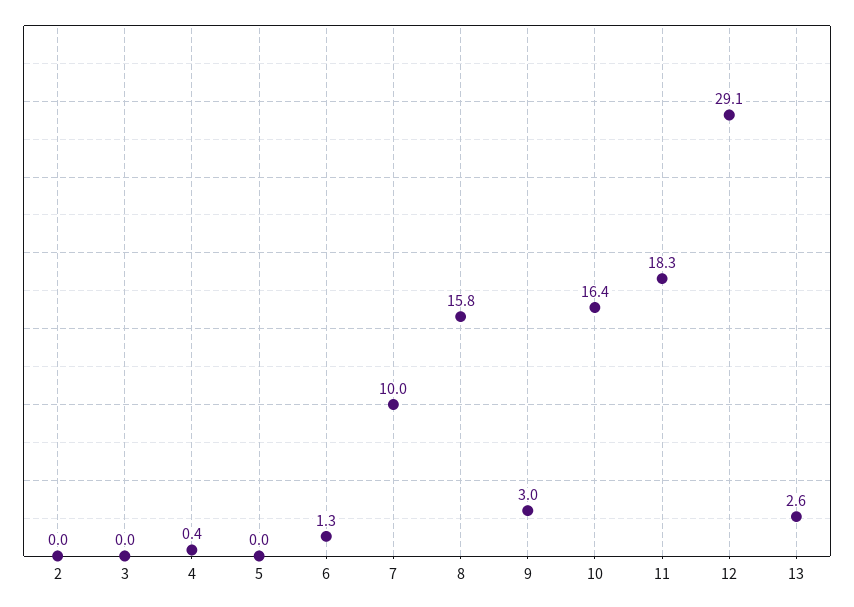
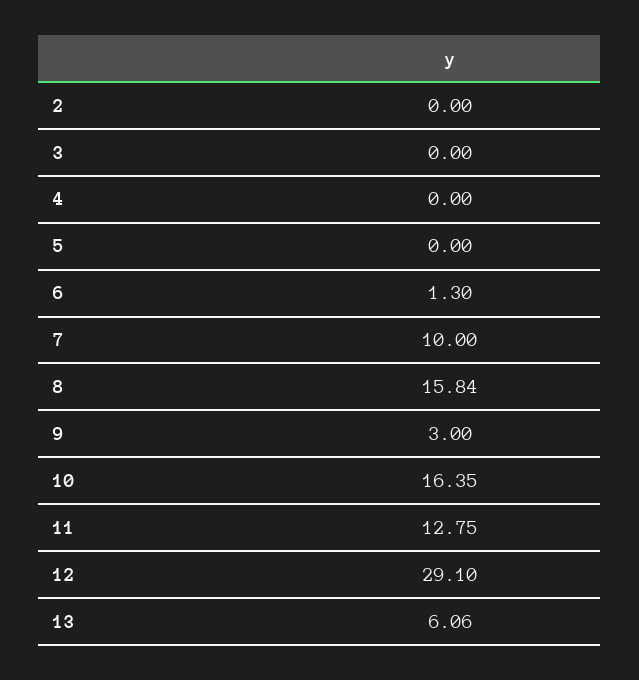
  {
    "2": 0,
    "3": 0,
-   "4": 0.4,
+   "4": 0,
    "5": 0,
    "6": 1.3,
    "7": 10,
    "8": 15.84,
    "9": 3,
    "10": 16.35,
-   "11": 18.3,
+   "11": 12.75,
    "12": 29.1,
-   "13": 2.6
+   "13": 6.06
  }

